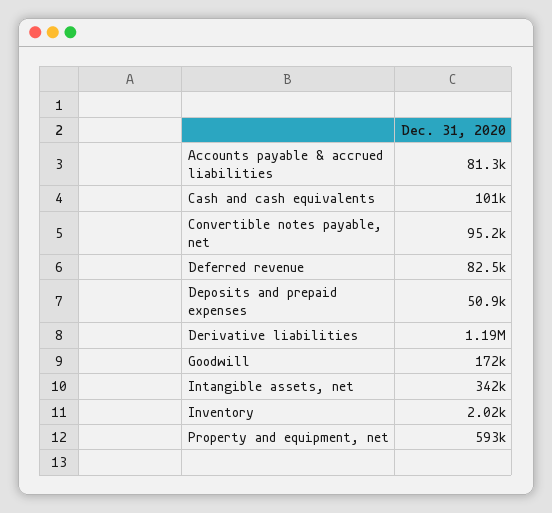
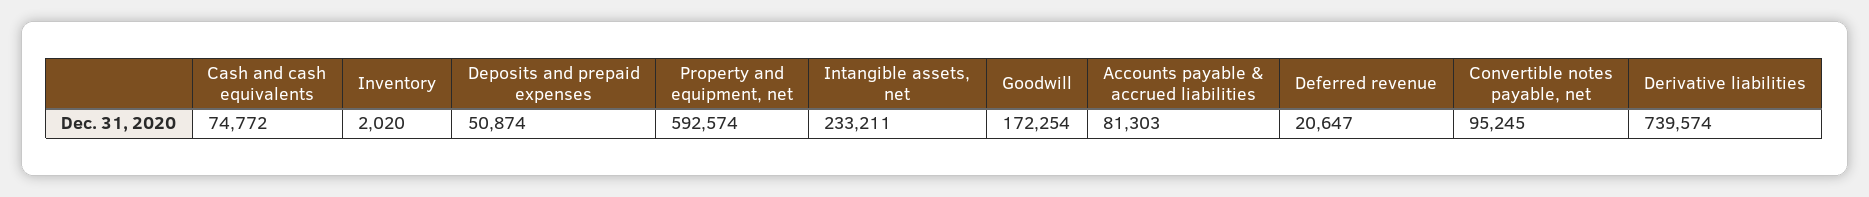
  {
    "Accounts payable & accrued liabilities": 81303,
-   "Cash and cash equivalents": 101000,
+   "Cash and cash equivalents": 74772,
    "Convertible notes payable, net": 95245,
-   "Deferred revenue": 82500,
+   "Deferred revenue": 20647,
    "Deposits and prepaid expenses": 50874,
-   "Derivative liabilities": 1190000,
+   "Derivative liabilities": 739574,
    "Goodwill": 172254,
-   "Intangible assets, net": 342000,
+   "Intangible assets, net": 233211,
    "Inventory": 2020,
    "Property and equipment, net": 592574
  }

